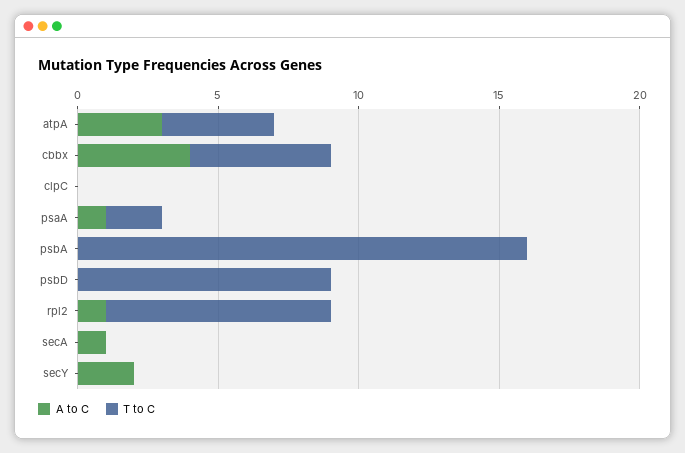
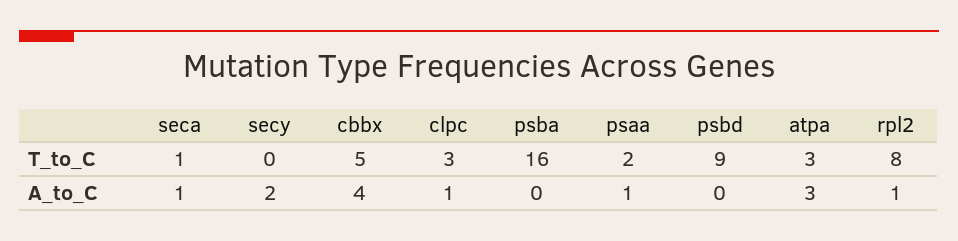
  {
    "A to C": {
      "atpA": 3,
      "cbbx": 4,
-     "clpC": 0,
+     "clpC": 1,
      "psaA": 1,
      "psbA": 0,
      "psbD": 0,
      "rpl2": 1,
      "secA": 1,
      "secY": 2
    },
    "T to C": {
-     "atpA": 4,
+     "atpA": 3,
      "cbbx": 5,
-     "clpC": 0,
+     "clpC": 3,
      "psaA": 2,
      "psbA": 16,
      "psbD": 9,
      "rpl2": 8,
-     "secA": 0,
+     "secA": 1,
      "secY": 0
    }
  }

